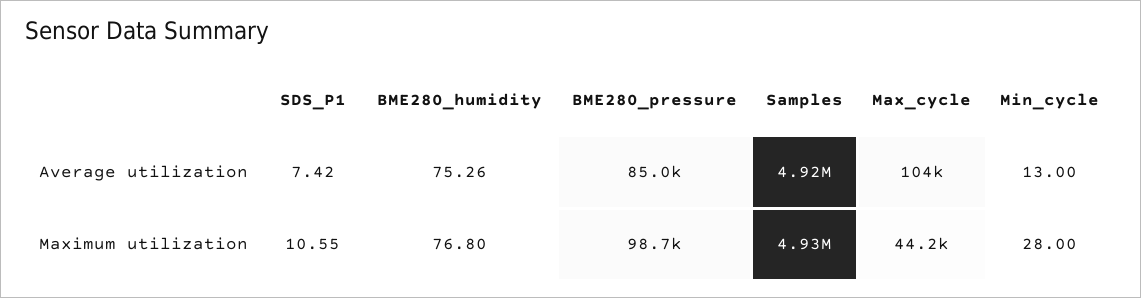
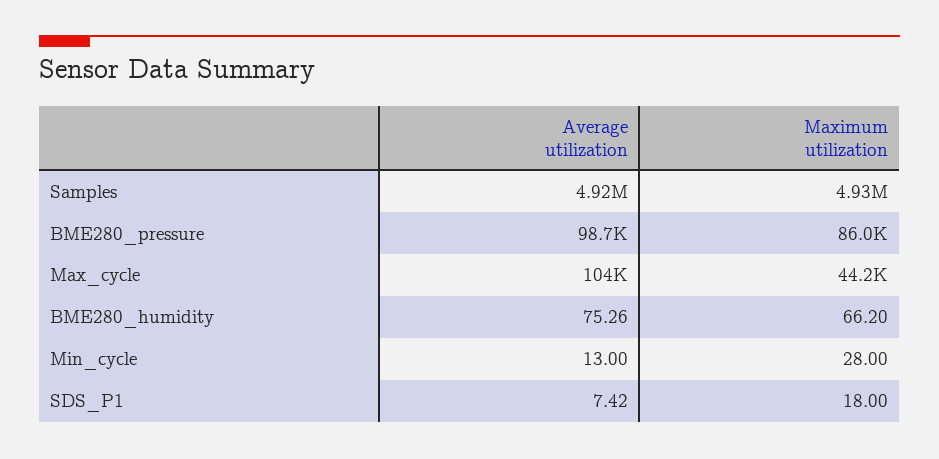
  {
    "SDS_P1": {
      "Average utilization": 7.42,
-     "Maximum utilization": 10.55
+     "Maximum utilization": 18
    },
    "BME280_humidity": {
      "Average utilization": 75.26,
-     "Maximum utilization": 76.8
+     "Maximum utilization": 66.2
    },
    "BME280_pressure": {
-     "Average utilization": 85000,
+     "Average utilization": 98700,
-     "Maximum utilization": 98700
+     "Maximum utilization": 86000
    },
    "Samples": {
      "Average utilization": 4920000,
      "Maximum utilization": 4930000
    },
    "Max_cycle": {
      "Average utilization": 104000,
      "Maximum utilization": 44200
    },
    "Min_cycle": {
      "Average utilization": 13,
      "Maximum utilization": 28
    }
  }

